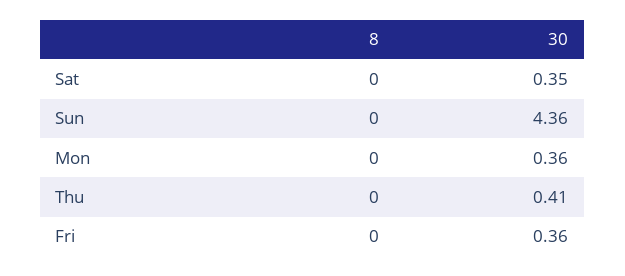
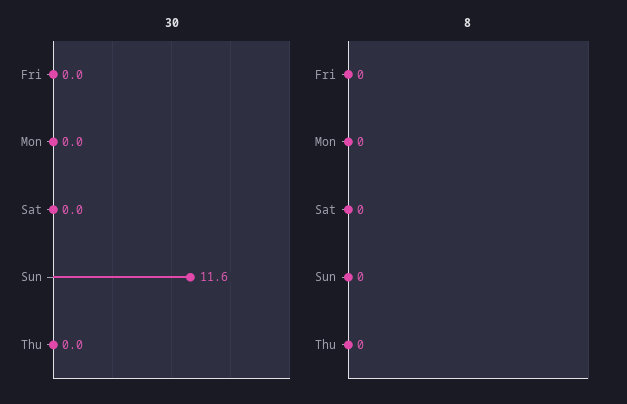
  {
    "8": {
      "Sat": 0,
      "Sun": 0,
      "Mon": 0,
      "Thu": 0,
      "Fri": 0
    },
    "30": {
-     "Sat": 0.35,
+     "Sat": 0,
-     "Sun": 4.36,
+     "Sun": 11.6,
-     "Mon": 0.36,
+     "Mon": 0,
-     "Thu": 0.41,
+     "Thu": 0,
-     "Fri": 0.36
+     "Fri": 0
    }
  }

